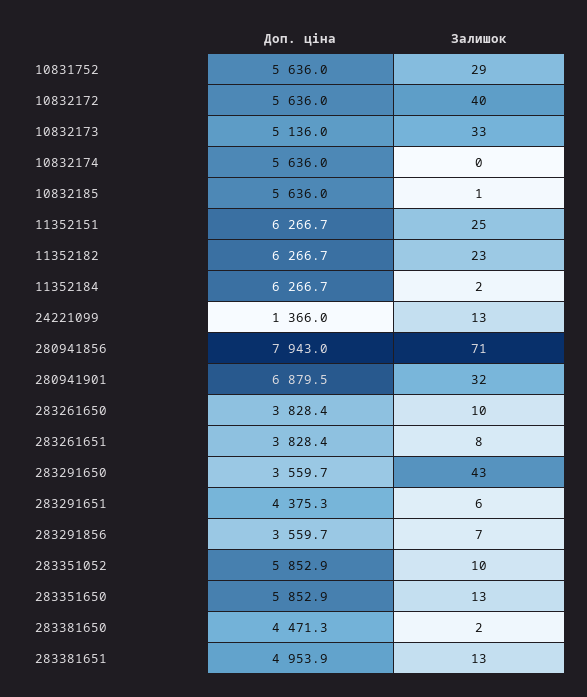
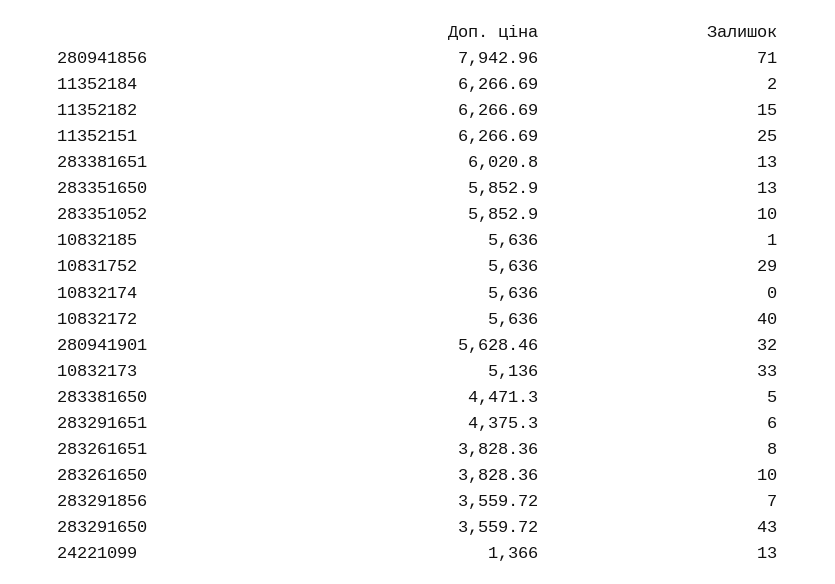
  {
    "Доп. ціна": {
      "10831752": 5636,
      "10832172": 5636,
      "10832173": 5136,
      "10832174": 5636,
      "10832185": 5636,
      "11352151": 6266.69,
      "11352182": 6266.69,
      "11352184": 6266.69,
      "24221099": 1366,
      "280941856": 7942.96,
-     "280941901": 6879.5,
+     "280941901": 5628.46,
      "283261650": 3828.36,
      "283261651": 3828.36,
      "283291650": 3559.72,
      "283291651": 4375.3,
      "283291856": 3559.72,
      "283351052": 5852.9,
      "283351650": 5852.9,
      "283381650": 4471.3,
-     "283381651": 4953.9
+     "283381651": 6020.8
    },
    "Залишок": {
      "10831752": 29,
      "10832172": 40,
      "10832173": 33,
      "10832174": 0,
      "10832185": 1,
      "11352151": 25,
-     "11352182": 23,
+     "11352182": 15,
      "11352184": 2,
      "24221099": 13,
      "280941856": 71,
      "280941901": 32,
      "283261650": 10,
      "283261651": 8,
      "283291650": 43,
      "283291651": 6,
      "283291856": 7,
      "283351052": 10,
      "283351650": 13,
-     "283381650": 2,
+     "283381650": 5,
      "283381651": 13
    }
  }

